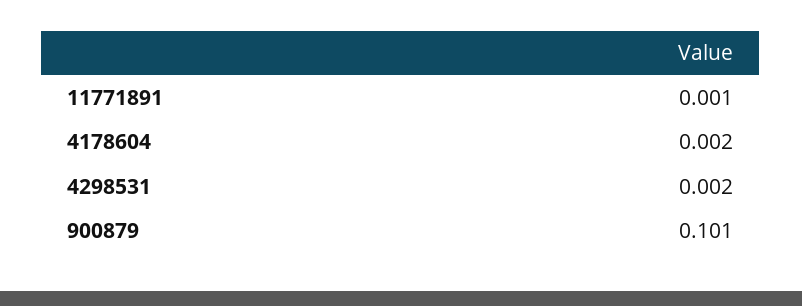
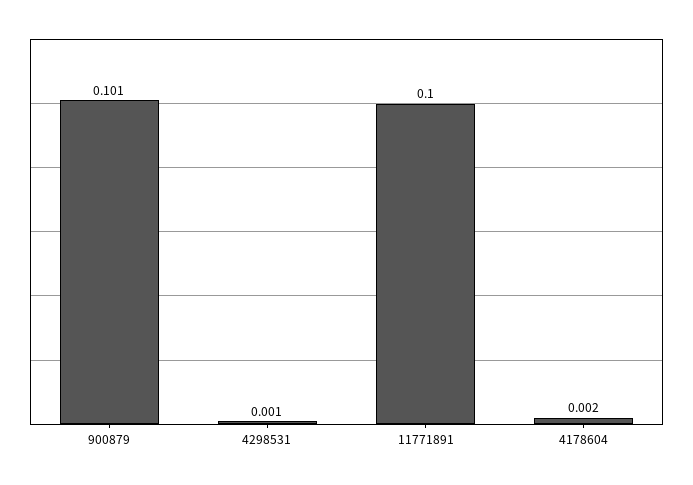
  {
-   "11771891": 0.001,
+   "11771891": 0.1,
    "4178604": 0.002,
-   "4298531": 0.002,
+   "4298531": 0.001,
    "900879": 0.101
  }

